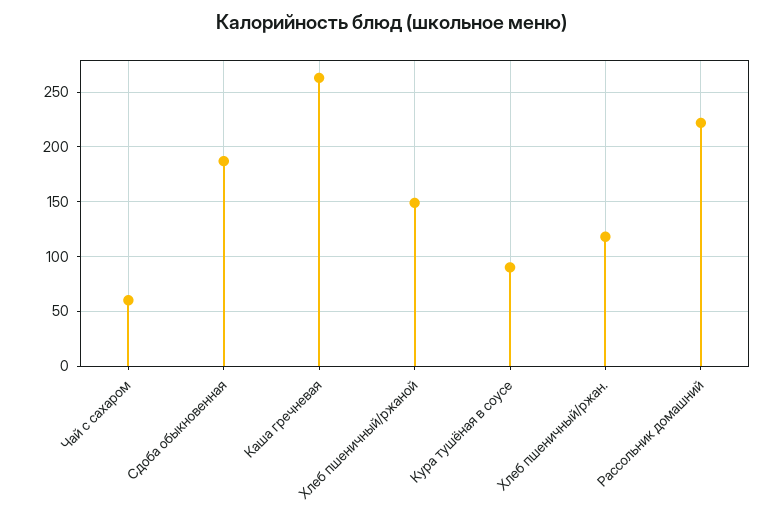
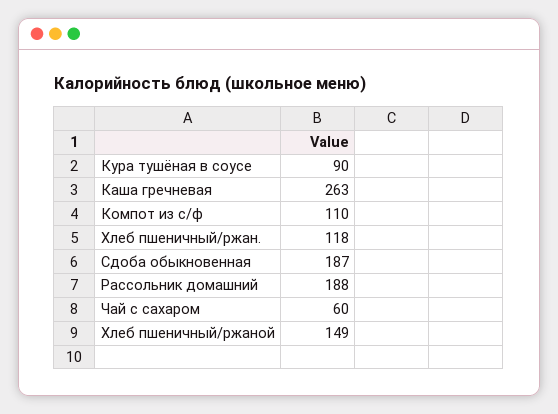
  {
    "Чай с сахаром": 60,
    "Сдоба обыкновенная": 187,
    "Каша гречневая": 263,
    "Хлеб пшеничный/ржаной": 149,
    "Кура тушёная в соусе": 90,
    "Хлеб пшеничный/ржан.": 118,
-   "Рассольник домашний": 220
+   "Рассольник домашний": 188,
+   "Компот из с/ф": 110
  }

